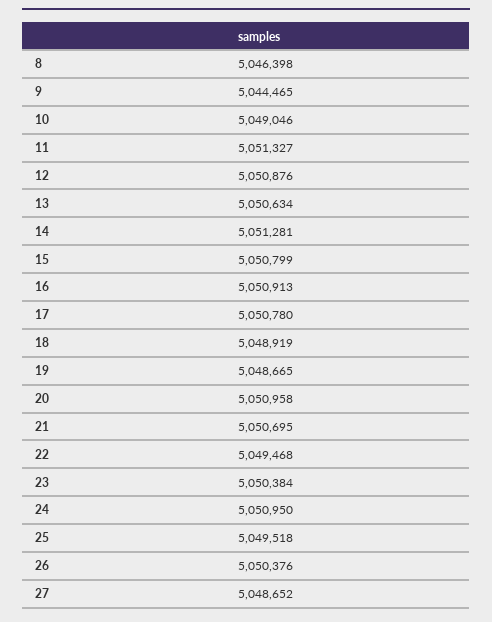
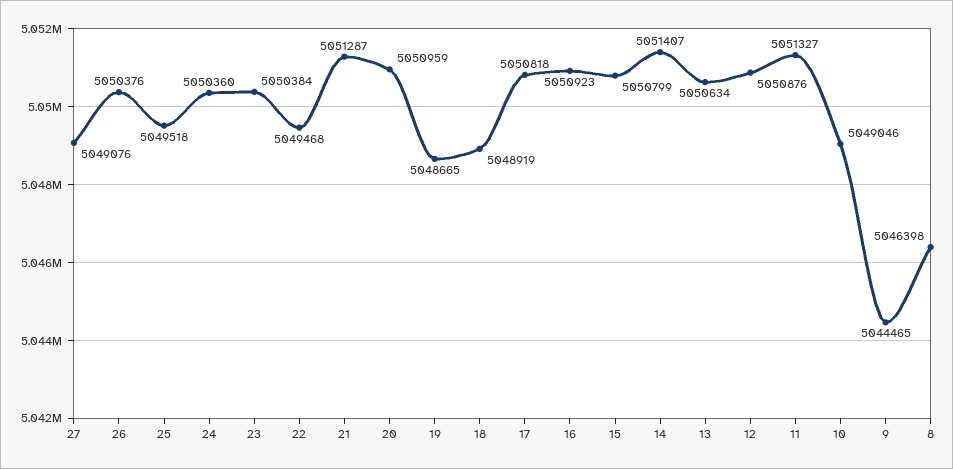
  {
    "8": 5046398,
    "9": 5044465,
    "10": 5049046,
    "11": 5051327,
    "12": 5050876,
    "13": 5050634,
-   "14": 5051281,
+   "14": 5051407,
    "15": 5050799,
-   "16": 5050913,
+   "16": 5050923,
-   "17": 5050780,
+   "17": 5050818,
    "18": 5048919,
    "19": 5048665,
-   "20": 5050958,
+   "20": 5050959,
-   "21": 5050695,
+   "21": 5051287,
    "22": 5049468,
    "23": 5050384,
-   "24": 5050950,
+   "24": 5050360,
    "25": 5049518,
    "26": 5050376,
-   "27": 5048652
+   "27": 5049076
  }

